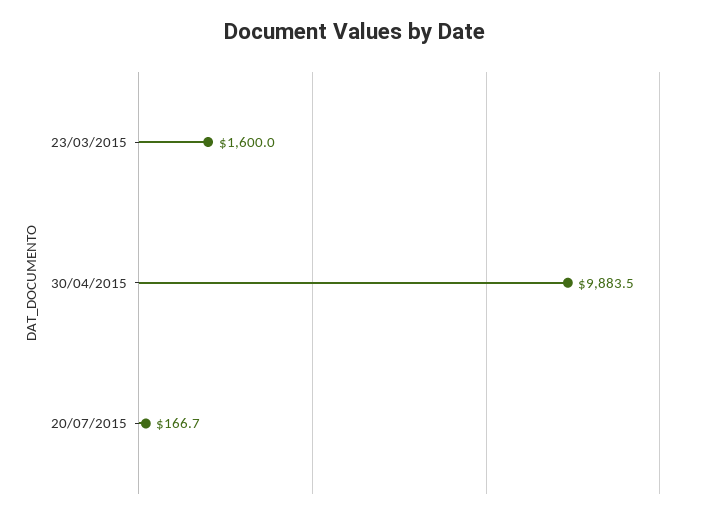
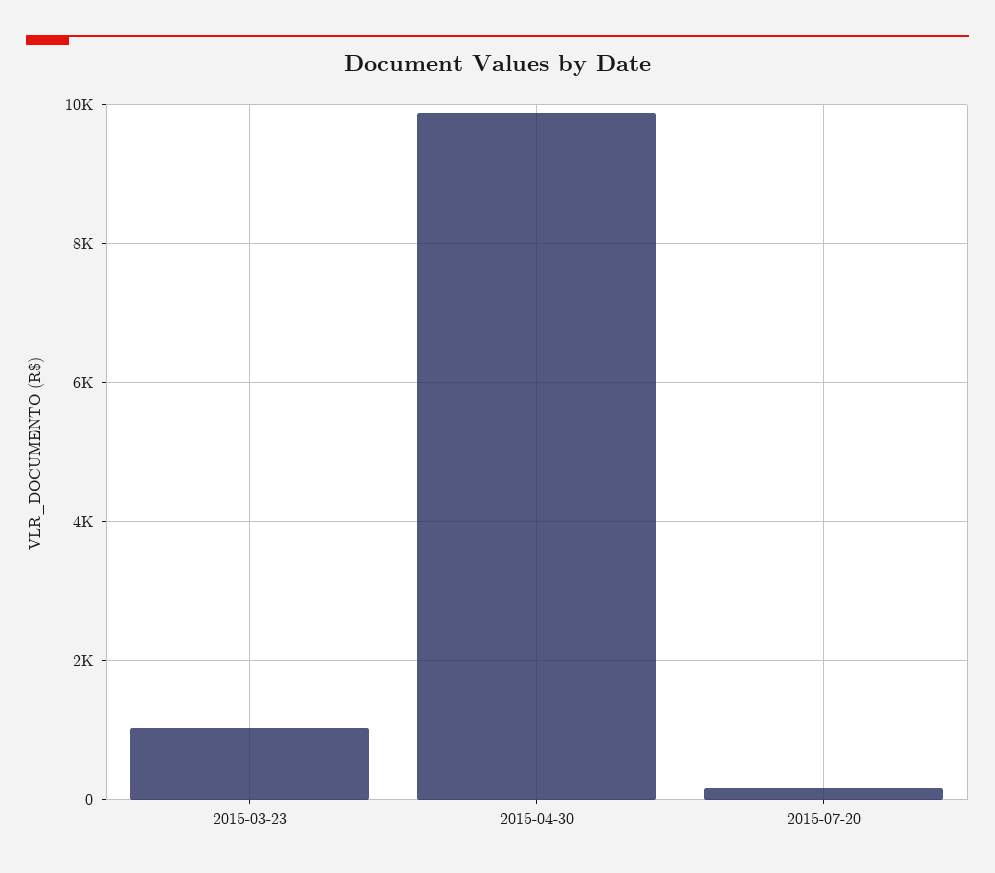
  {
-   "23/03/2015": 1600,
+   "23/03/2015": 1000,
    "30/04/2015": 9883.5,
    "20/07/2015": 166.7
  }

